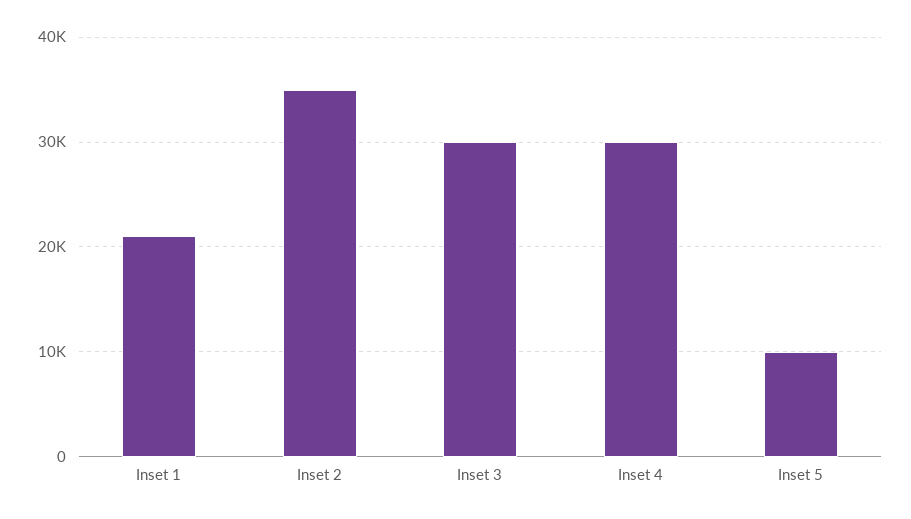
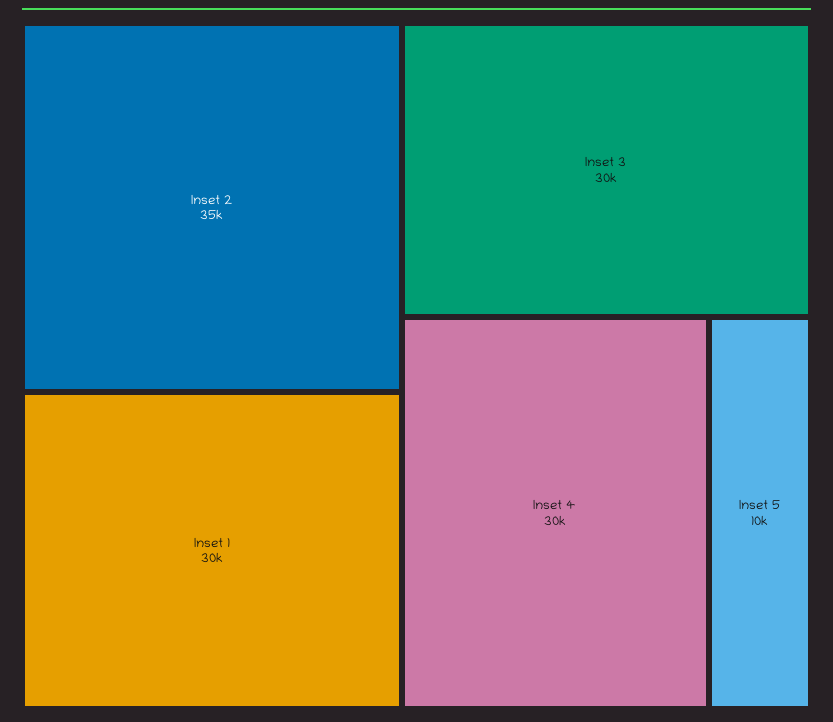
  {
-   "Inset 1": 21000,
+   "Inset 1": 30000,
    "Inset 2": 35000,
    "Inset 3": 30000,
    "Inset 4": 30000,
    "Inset 5": 10000
  }

